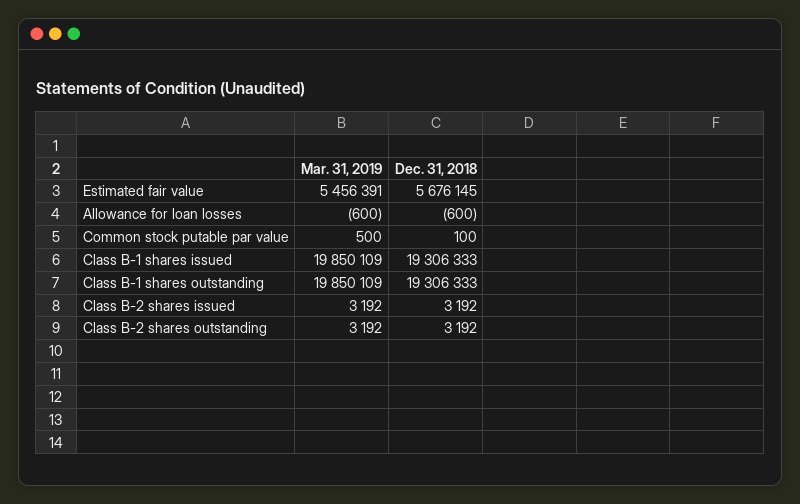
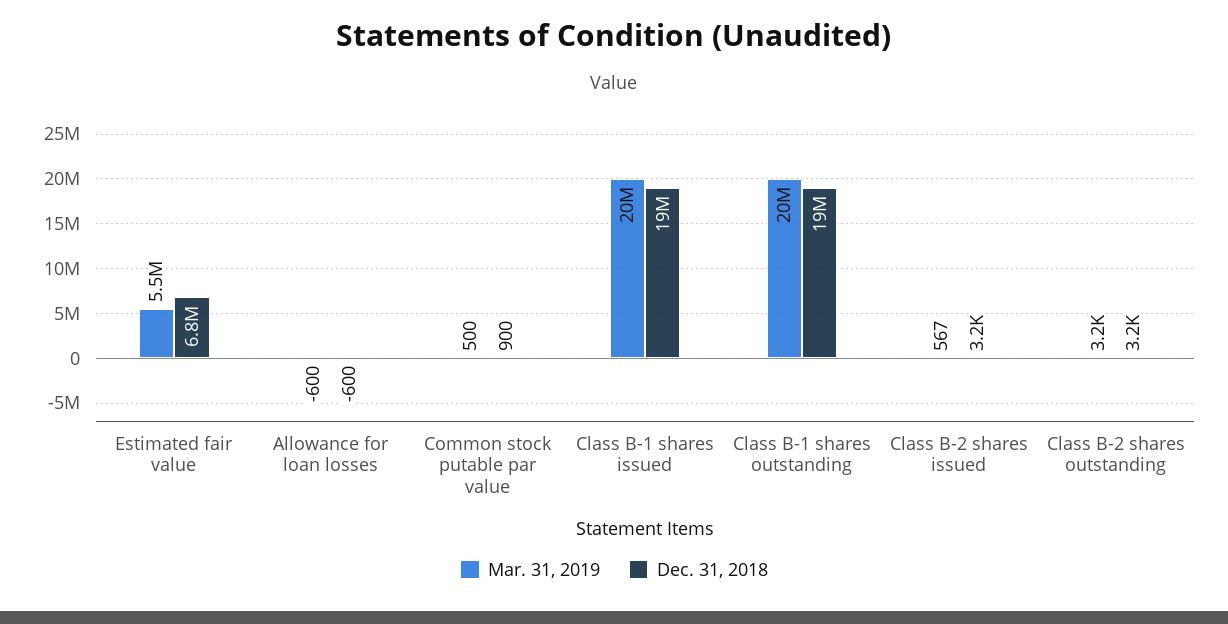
  {
    "Mar. 31, 2019": {
      "Estimated fair value": 5456391,
      "Allowance for loan losses": -600,
      "Common stock putable par value": 500,
      "Class B-1 shares issued": 19850109,
      "Class B-1 shares outstanding": 19850109,
-     "Class B-2 shares issued": 3192,
+     "Class B-2 shares issued": 567,
      "Class B-2 shares outstanding": 3192
    },
    "Dec. 31, 2018": {
-     "Estimated fair value": 5676145,
+     "Estimated fair value": 6800000,
      "Allowance for loan losses": -600,
-     "Common stock putable par value": 100,
+     "Common stock putable par value": 900,
      "Class B-1 shares issued": 19306333,
      "Class B-1 shares outstanding": 19306333,
      "Class B-2 shares issued": 3192,
      "Class B-2 shares outstanding": 3192
    }
  }

